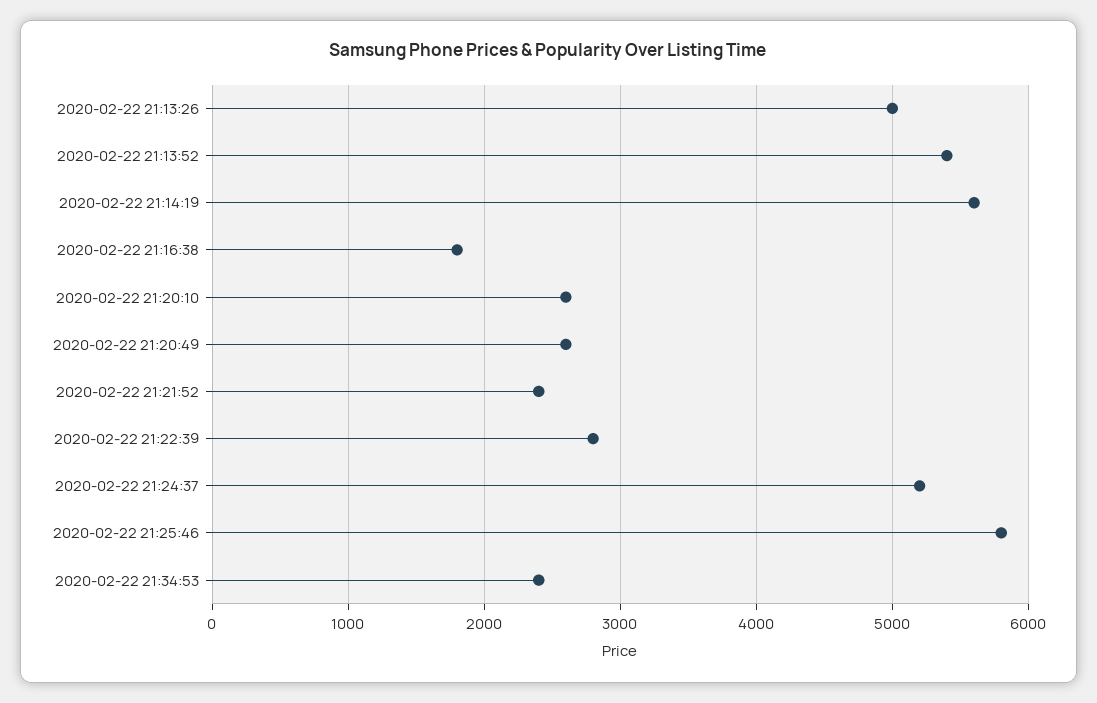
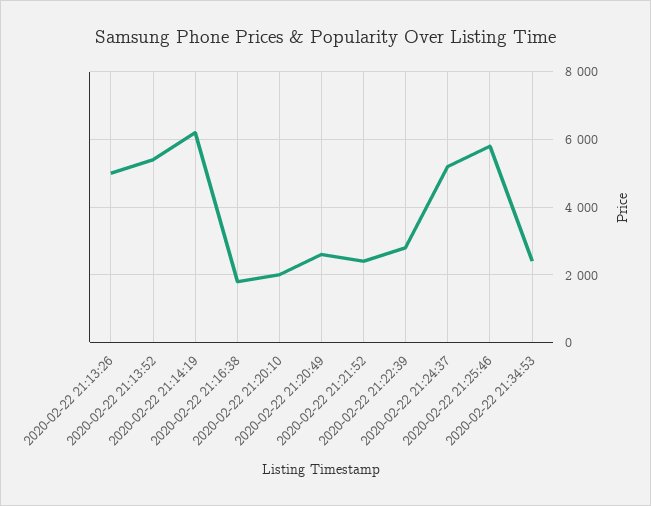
  {
    "2020-02-22 21:13:26": 5000,
    "2020-02-22 21:13:52": 5400,
-   "2020-02-22 21:14:19": 5600,
+   "2020-02-22 21:14:19": 6200,
    "2020-02-22 21:16:38": 1800,
-   "2020-02-22 21:20:10": 2600,
+   "2020-02-22 21:20:10": 2000,
    "2020-02-22 21:20:49": 2600,
    "2020-02-22 21:21:52": 2400,
    "2020-02-22 21:22:39": 2800,
    "2020-02-22 21:24:37": 5200,
    "2020-02-22 21:25:46": 5800,
    "2020-02-22 21:34:53": 2400
  }

